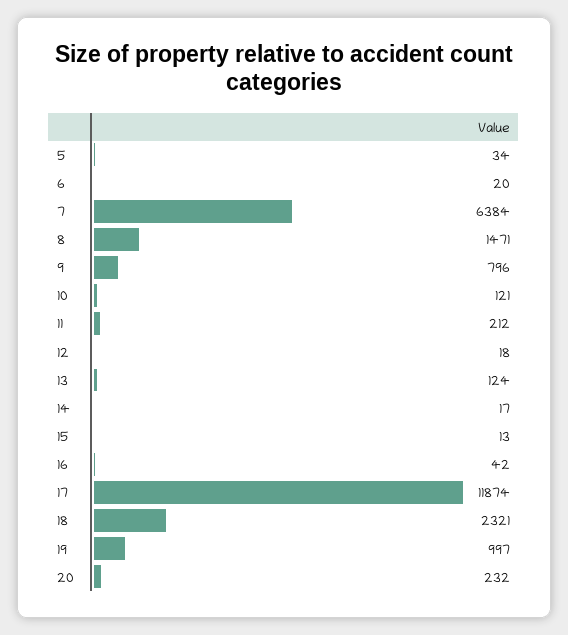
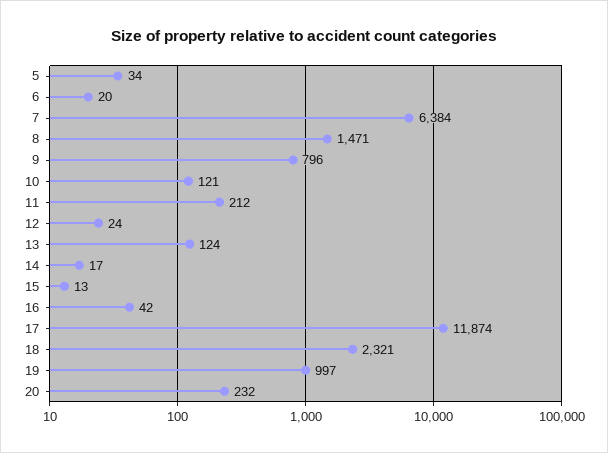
  {
    "5": 34,
    "6": 20,
    "7": 6384,
    "8": 1471,
    "9": 796,
    "10": 121,
    "11": 212,
-   "12": 18,
+   "12": 24,
    "13": 124,
    "14": 17,
    "15": 13,
    "16": 42,
    "17": 11874,
    "18": 2321,
    "19": 997,
    "20": 232
  }

